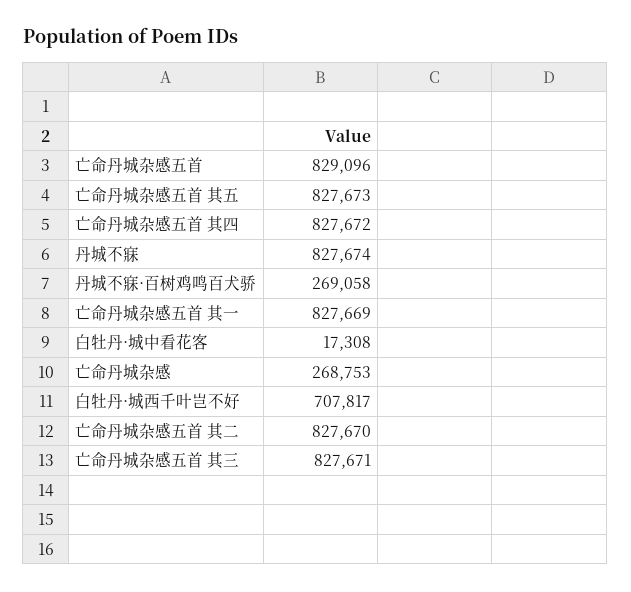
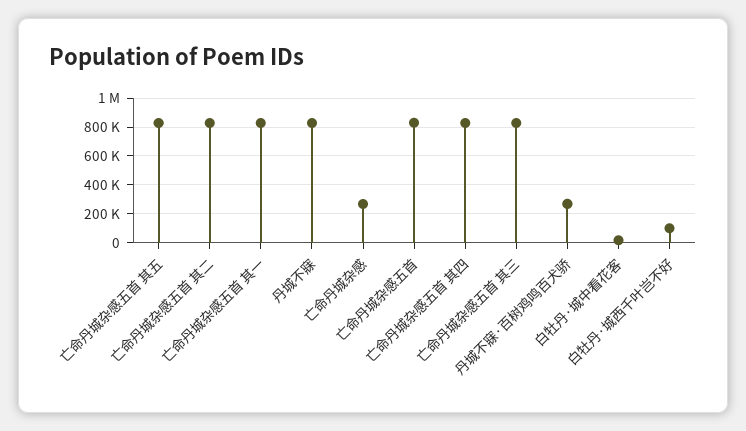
  {
    "亡命丹城杂感五首": 829096,
    "亡命丹城杂感五首 其五": 827673,
    "亡命丹城杂感五首 其四": 827672,
    "丹城不寐": 827674,
    "丹城不寐·百树鸡鸣百犬骄": 269058,
    "亡命丹城杂感五首 其一": 827669,
    "白牡丹·城中看花客": 17308,
    "亡命丹城杂感": 268753,
-   "白牡丹·城西千叶岂不好": 707817,
+   "白牡丹·城西千叶岂不好": 100000,
    "亡命丹城杂感五首 其二": 827670,
    "亡命丹城杂感五首 其三": 827671
  }

